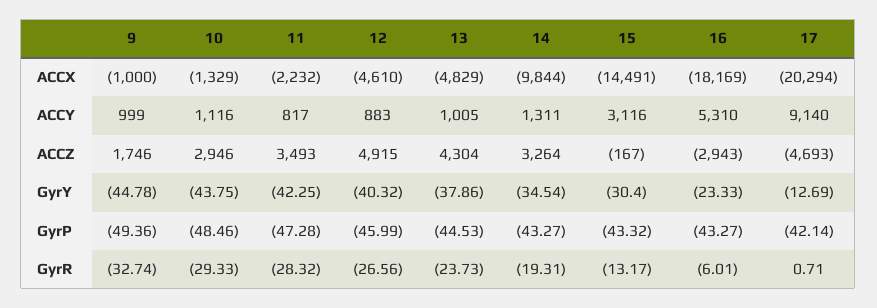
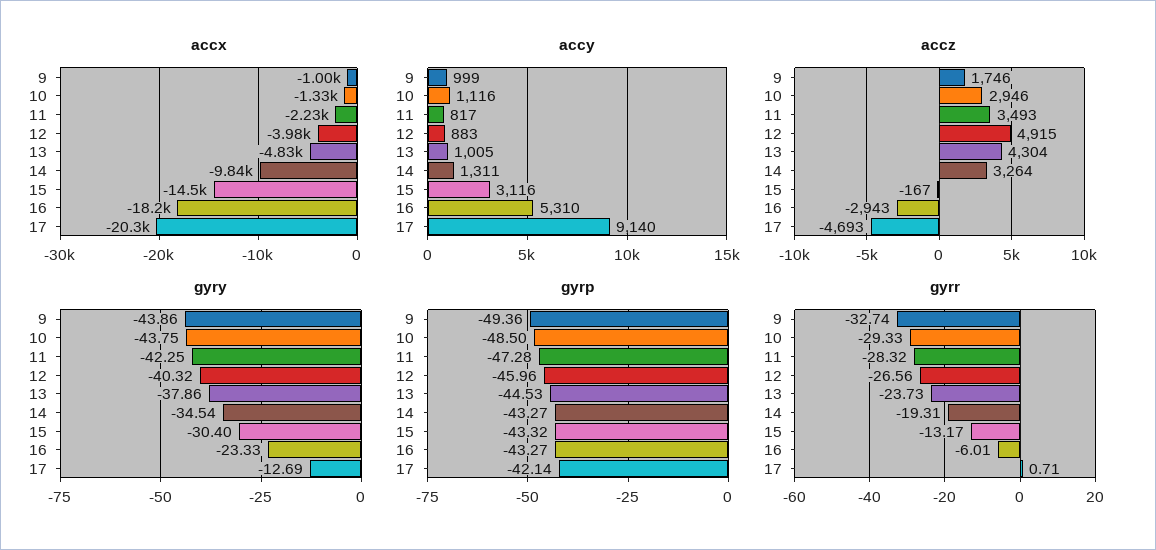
  {
    "ACCX": {
      "9": -1000,
      "10": -1329,
      "11": -2232,
-     "12": -4610,
+     "12": -3980,
      "13": -4829,
      "14": -9844,
      "15": -14491,
      "16": -18169,
      "17": -20294
    },
    "ACCY": {
      "9": 999,
      "10": 1116,
      "11": 817,
      "12": 883,
      "13": 1005,
      "14": 1311,
      "15": 3116,
      "16": 5310,
      "17": 9140
    },
    "ACCZ": {
      "9": 1746,
      "10": 2946,
      "11": 3493,
      "12": 4915,
      "13": 4304,
      "14": 3264,
      "15": -167,
      "16": -2943,
      "17": -4693
    },
    "GyrY": {
-     "9": -44.78,
+     "9": -43.86,
      "10": -43.75,
      "11": -42.25,
      "12": -40.32,
      "13": -37.86,
      "14": -34.54,
      "15": -30.4,
      "16": -23.33,
      "17": -12.69
    },
    "GyrP": {
      "9": -49.36,
-     "10": -48.46,
+     "10": -48.5,
      "11": -47.28,
-     "12": -45.99,
+     "12": -45.96,
      "13": -44.53,
      "14": -43.27,
      "15": -43.32,
      "16": -43.27,
      "17": -42.14
    },
    "GyrR": {
      "9": -32.74,
      "10": -29.33,
      "11": -28.32,
      "12": -26.56,
      "13": -23.73,
      "14": -19.31,
      "15": -13.17,
      "16": -6.01,
      "17": 0.71
    }
  }

